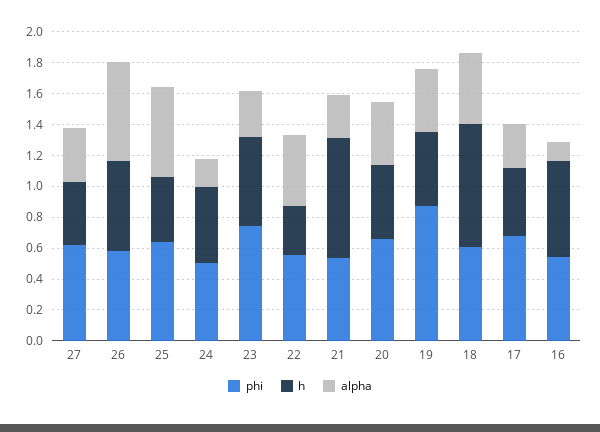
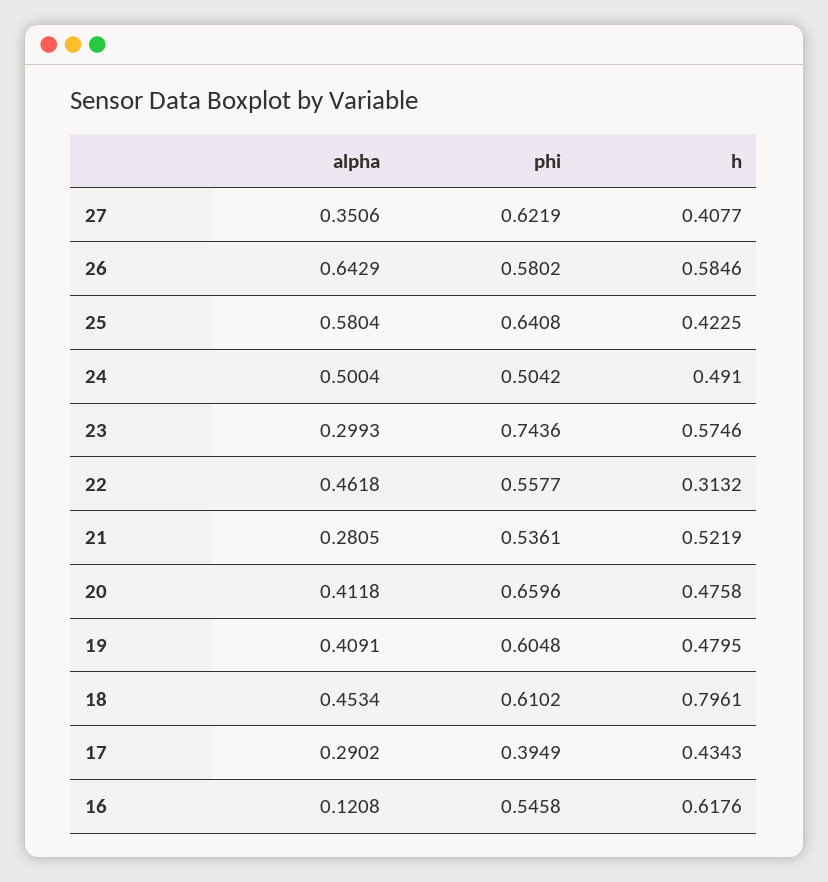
  {
    "phi": {
      "27": 0.6219,
      "26": 0.5802,
      "25": 0.6408,
      "24": 0.5042,
      "23": 0.7436,
      "22": 0.5577,
      "21": 0.5361,
      "20": 0.6596,
-     "19": 0.9,
+     "19": 0.6048,
      "18": 0.6102,
-     "17": 0.7,
+     "17": 0.3949,
      "16": 0.5458
    },
    "h": {
      "27": 0.4077,
      "26": 0.5846,
      "25": 0.4225,
      "24": 0.491,
      "23": 0.5746,
      "22": 0.3132,
-     "21": 0.8,
+     "21": 0.5219,
      "20": 0.4758,
      "19": 0.4795,
      "18": 0.7961,
      "17": 0.4343,
      "16": 0.6176
    },
    "alpha": {
      "27": 0.3506,
      "26": 0.6429,
      "25": 0.5804,
-     "24": 0.2,
+     "24": 0.5004,
      "23": 0.2993,
      "22": 0.4618,
      "21": 0.2805,
      "20": 0.4118,
      "19": 0.4091,
      "18": 0.4534,
      "17": 0.2902,
      "16": 0.1208
    }
  }

